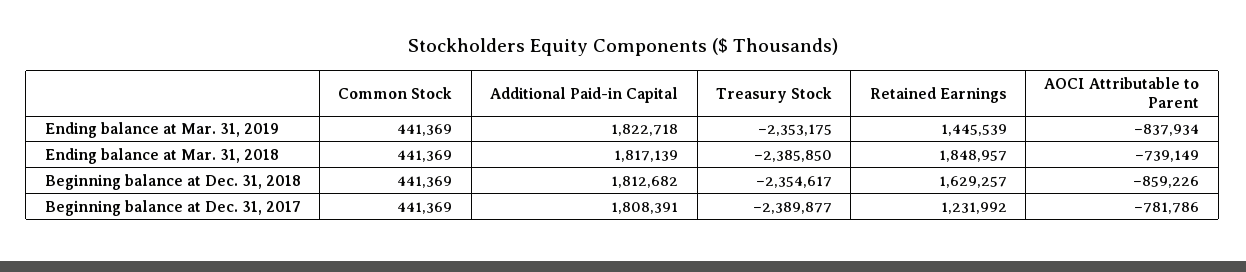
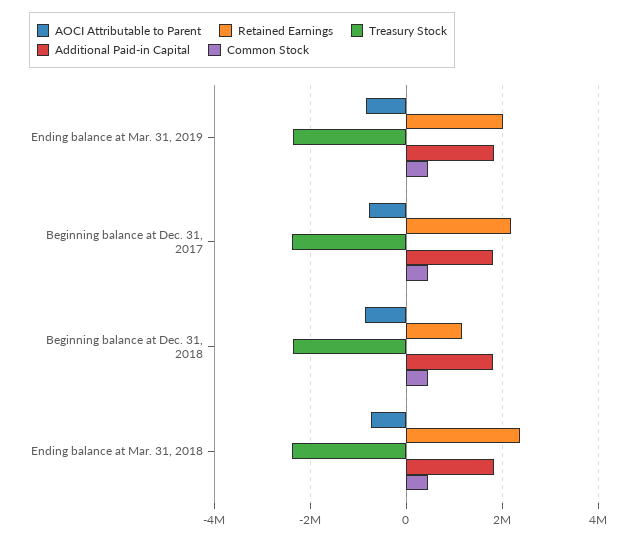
  {
    "Common Stock": {
      "Ending balance at Mar. 31, 2019": 441369,
      "Ending balance at Mar. 31, 2018": 441369,
      "Beginning balance at Dec. 31, 2018": 441369,
      "Beginning balance at Dec. 31, 2017": 441369
    },
    "Additional Paid-in Capital": {
      "Ending balance at Mar. 31, 2019": 1822718,
      "Ending balance at Mar. 31, 2018": 1817139,
      "Beginning balance at Dec. 31, 2018": 1812682,
      "Beginning balance at Dec. 31, 2017": 1808391
    },
    "Treasury Stock": {
      "Ending balance at Mar. 31, 2019": -2353175,
      "Ending balance at Mar. 31, 2018": -2385850,
      "Beginning balance at Dec. 31, 2018": -2354617,
      "Beginning balance at Dec. 31, 2017": -2389877
    },
    "Retained Earnings": {
-     "Ending balance at Mar. 31, 2019": 1445539,
+     "Ending balance at Mar. 31, 2019": 2000000,
-     "Ending balance at Mar. 31, 2018": 1848957,
+     "Ending balance at Mar. 31, 2018": 2400000,
-     "Beginning balance at Dec. 31, 2018": 1629257,
+     "Beginning balance at Dec. 31, 2018": 1200000,
-     "Beginning balance at Dec. 31, 2017": 1231992
+     "Beginning balance at Dec. 31, 2017": 2200000
    },
    "AOCI Attributable to Parent": {
      "Ending balance at Mar. 31, 2019": -837934,
      "Ending balance at Mar. 31, 2018": -739149,
      "Beginning balance at Dec. 31, 2018": -859226,
      "Beginning balance at Dec. 31, 2017": -781786
    }
  }

